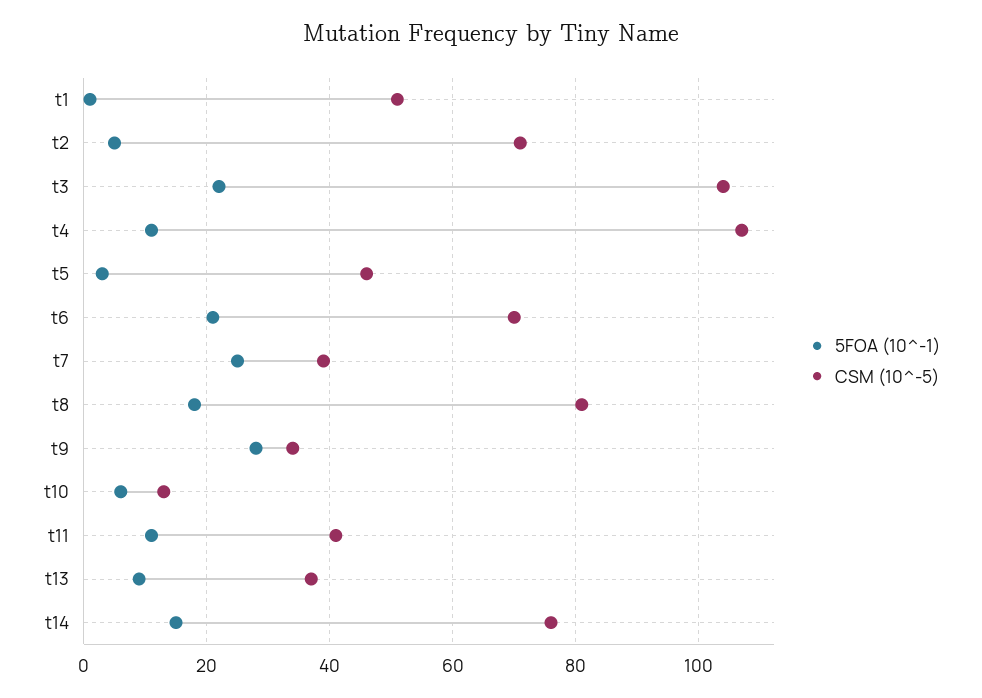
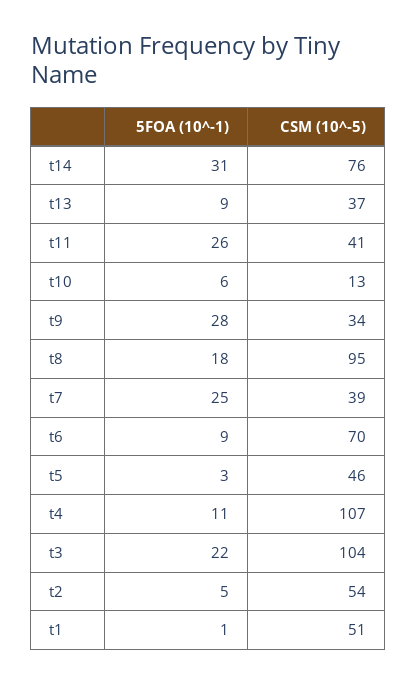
  {
    "5FOA (10^-1)": {
      "t1": 1,
      "t2": 5,
      "t3": 22,
      "t4": 11,
      "t5": 3,
-     "t6": 20,
+     "t6": 9,
      "t7": 25,
      "t8": 18,
      "t9": 28,
      "t10": 6,
-     "t11": 10,
+     "t11": 26,
      "t13": 9,
-     "t14": 15
+     "t14": 31
    },
    "CSM (10^-5)": {
      "t1": 51,
-     "t2": 70,
+     "t2": 54,
      "t3": 104,
      "t4": 107,
      "t5": 46,
      "t6": 70,
      "t7": 39,
-     "t8": 80,
+     "t8": 95,
      "t9": 34,
      "t10": 13,
      "t11": 41,
      "t13": 37,
      "t14": 76
    }
  }

